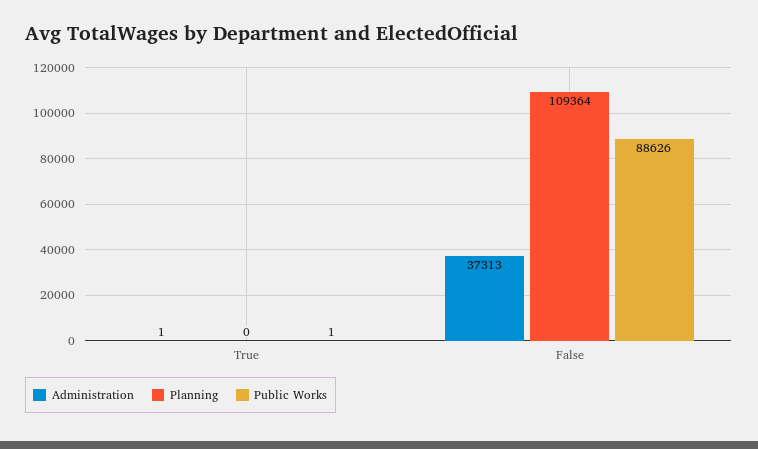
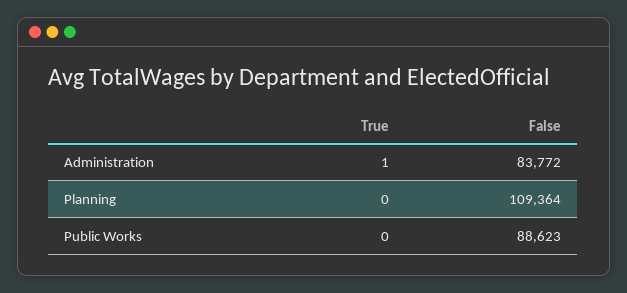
  {
    "Administration": {
      "True": 1,
-     "False": 37313
+     "False": 83772
    },
    "Planning": {
      "True": 0,
      "False": 109364
    },
    "Public Works": {
-     "True": 1,
+     "True": 0,
-     "False": 88626
+     "False": 88623
    }
  }

